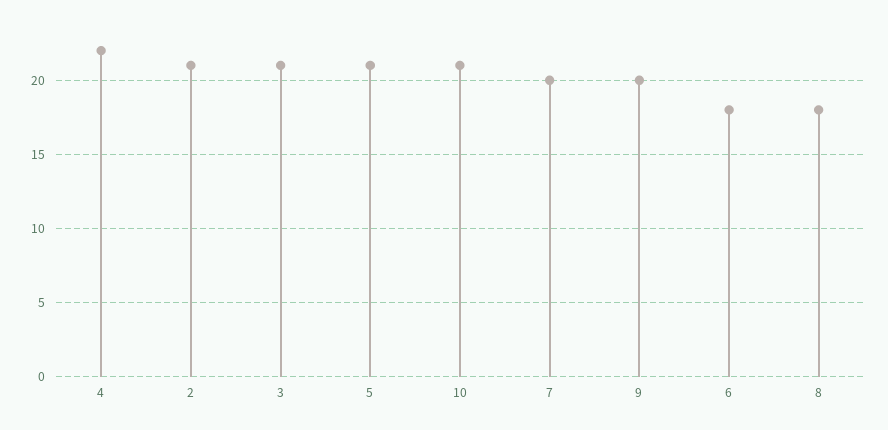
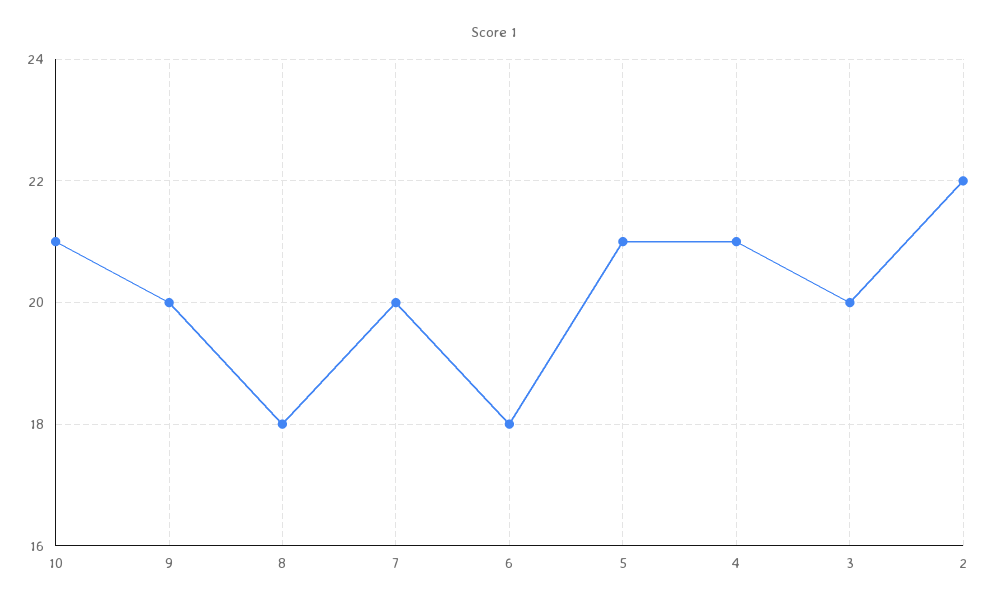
  {
-   "4": 22,
+   "4": 21,
-   "2": 21,
+   "2": 22,
-   "3": 21,
+   "3": 20,
    "5": 21,
    "10": 21,
    "7": 20,
    "9": 20,
    "6": 18,
    "8": 18
  }

